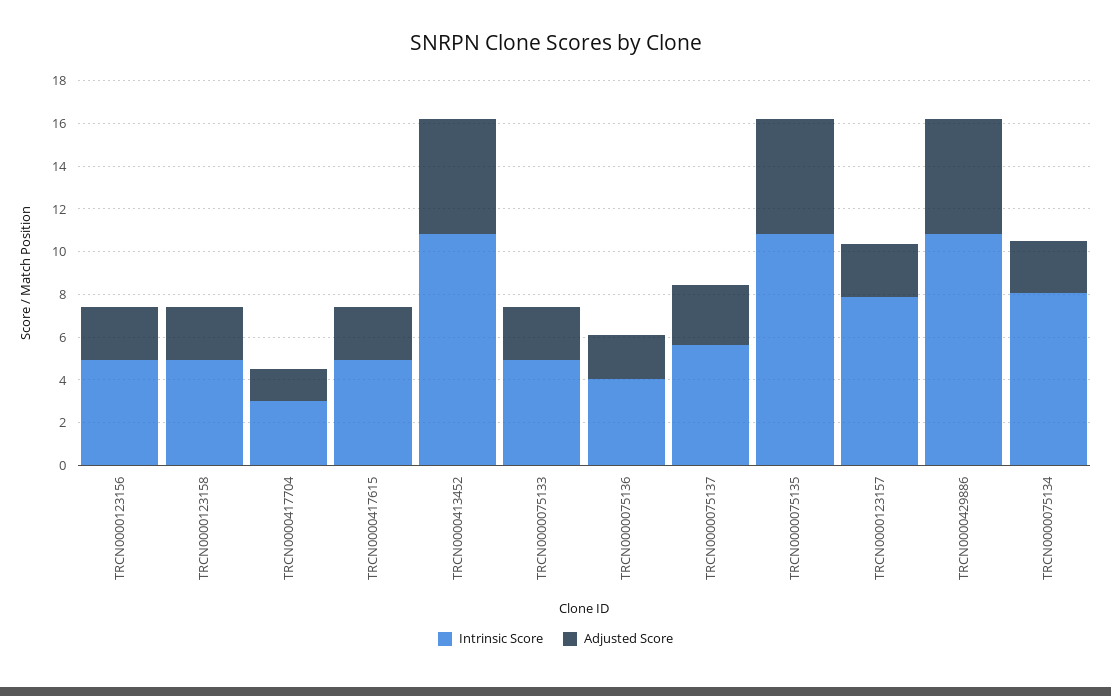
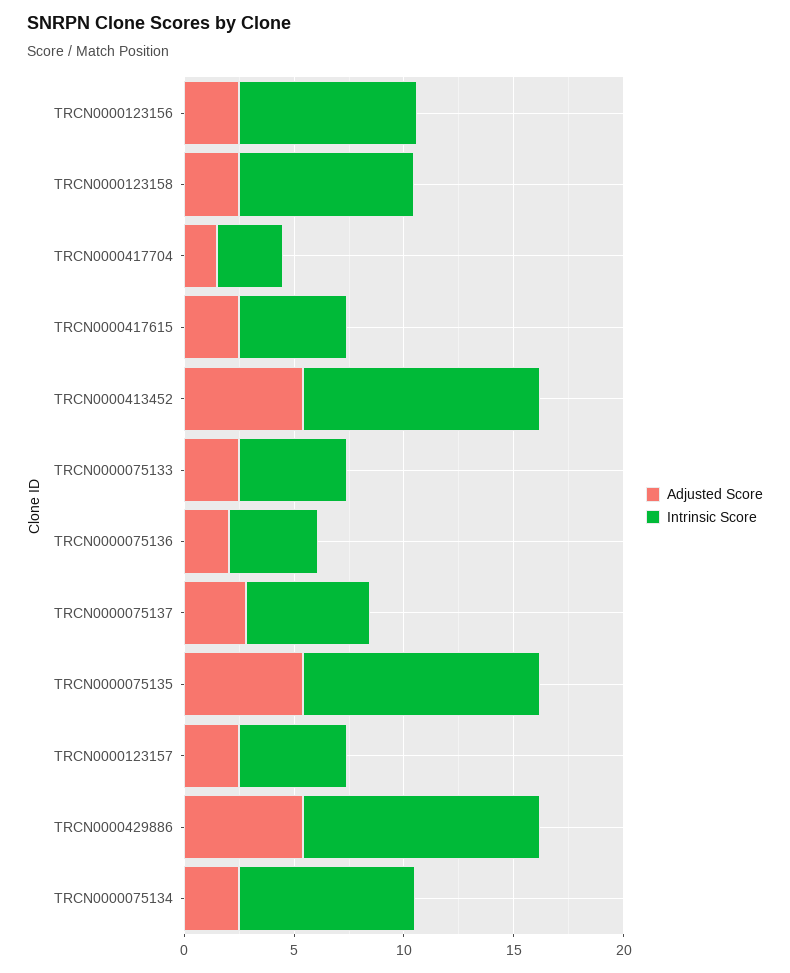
  {
    "Intrinsic Score": {
-     "TRCN0000123156": 5,
+     "TRCN0000123156": 8,
-     "TRCN0000123158": 5,
+     "TRCN0000123158": 8,
      "TRCN0000417704": 3,
      "TRCN0000417615": 5,
      "TRCN0000413452": 11,
      "TRCN0000075133": 5,
      "TRCN0000075136": 4,
      "TRCN0000075137": 5.5,
      "TRCN0000075135": 11,
-     "TRCN0000123157": 8,
+     "TRCN0000123157": 5,
      "TRCN0000429886": 11,
      "TRCN0000075134": 8
    },
    "Adjusted Score": {
      "TRCN0000123156": 2.5,
      "TRCN0000123158": 2.5,
      "TRCN0000417704": 1.5,
      "TRCN0000417615": 2.5,
      "TRCN0000413452": 5.5,
      "TRCN0000075133": 2.5,
      "TRCN0000075136": 2,
      "TRCN0000075137": 3,
      "TRCN0000075135": 5.5,
      "TRCN0000123157": 2.5,
      "TRCN0000429886": 5.5,
      "TRCN0000075134": 2.5
    }
  }

